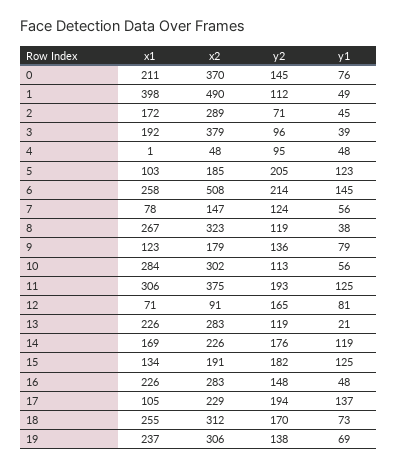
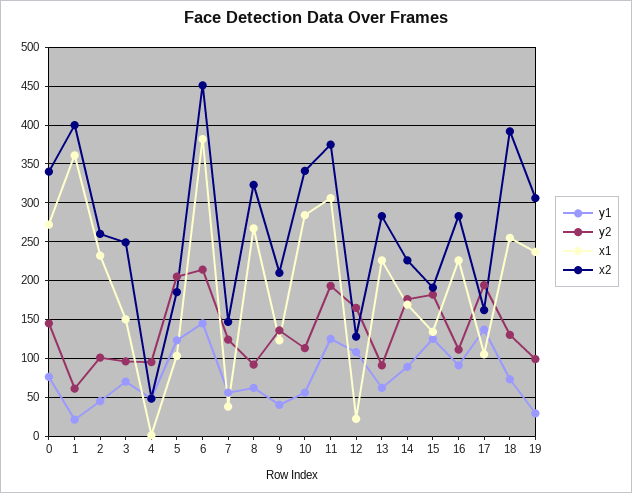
  {
    "x1": {
-     "0": 211,
+     "0": 270,
-     "1": 398,
+     "1": 360,
-     "2": 172,
+     "2": 230,
-     "3": 192,
+     "3": 150,
      "4": 1,
      "5": 103,
-     "6": 258,
+     "6": 380,
-     "7": 78,
+     "7": 40,
      "8": 267,
      "9": 123,
      "10": 284,
      "11": 306,
-     "12": 71,
+     "12": 20,
      "13": 226,
      "14": 169,
      "15": 134,
      "16": 226,
      "17": 105,
      "18": 255,
      "19": 237
    },
    "x2": {
-     "0": 370,
+     "0": 340,
-     "1": 490,
+     "1": 400,
-     "2": 289,
+     "2": 260,
-     "3": 379,
+     "3": 250,
      "4": 48,
      "5": 185,
-     "6": 508,
+     "6": 450,
      "7": 147,
      "8": 323,
-     "9": 179,
+     "9": 210,
-     "10": 302,
+     "10": 340,
      "11": 375,
-     "12": 91,
+     "12": 130,
      "13": 283,
      "14": 226,
      "15": 191,
      "16": 283,
-     "17": 229,
+     "17": 160,
-     "18": 312,
+     "18": 390,
      "19": 306
    },
    "y2": {
      "0": 145,
-     "1": 112,
+     "1": 60,
-     "2": 71,
+     "2": 100,
      "3": 96,
      "4": 95,
      "5": 205,
      "6": 214,
      "7": 124,
-     "8": 119,
+     "8": 90,
      "9": 136,
      "10": 113,
      "11": 193,
      "12": 165,
-     "13": 119,
+     "13": 90,
      "14": 176,
      "15": 182,
-     "16": 148,
+     "16": 110,
      "17": 194,
-     "18": 170,
+     "18": 130,
-     "19": 138
+     "19": 100
    },
    "y1": {
      "0": 76,
-     "1": 49,
+     "1": 20,
      "2": 45,
-     "3": 39,
+     "3": 70,
      "4": 48,
      "5": 123,
      "6": 145,
      "7": 56,
-     "8": 38,
+     "8": 60,
-     "9": 79,
+     "9": 40,
      "10": 56,
      "11": 125,
-     "12": 81,
+     "12": 110,
-     "13": 21,
+     "13": 60,
-     "14": 119,
+     "14": 90,
      "15": 125,
-     "16": 48,
+     "16": 90,
      "17": 137,
      "18": 73,
-     "19": 69
+     "19": 30
    }
  }

